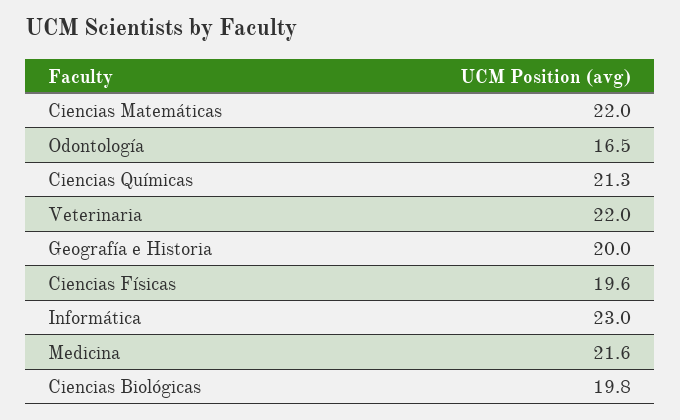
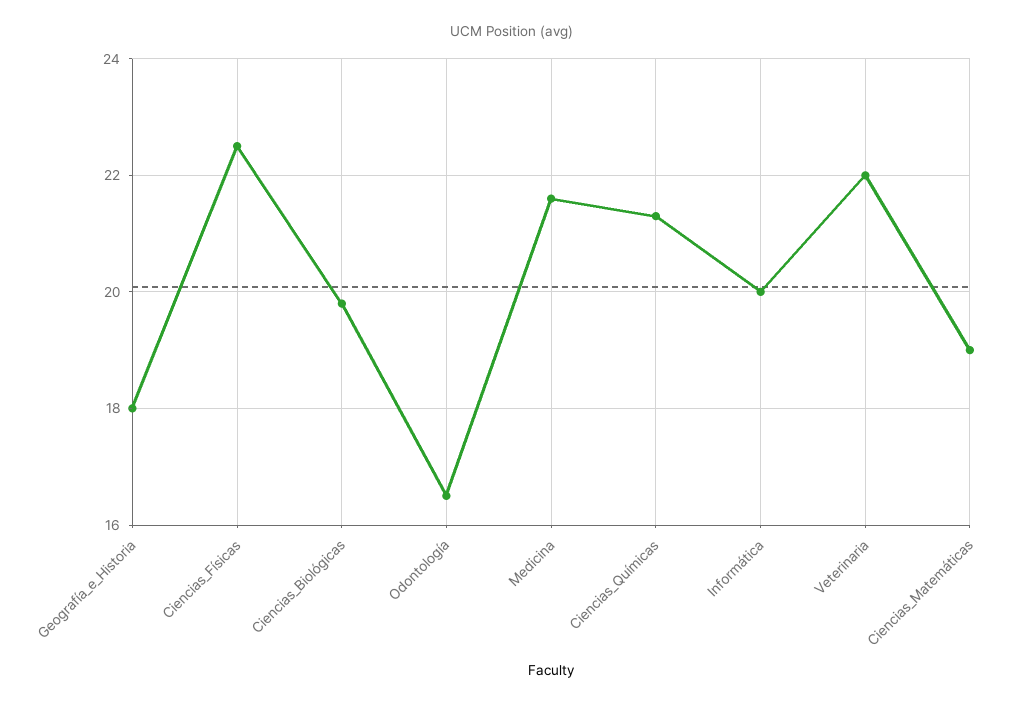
  {
-   "Ciencias Matemáticas": 22,
+   "Ciencias Matemáticas": 19,
    "Odontología": 16.5,
    "Ciencias Químicas": 21.3,
    "Veterinaria": 22,
-   "Geografía e Historia": 20,
+   "Geografía e Historia": 18,
-   "Ciencias Físicas": 19.6,
+   "Ciencias Físicas": 22.5,
-   "Informática": 23,
+   "Informática": 20,
    "Medicina": 21.6,
    "Ciencias Biológicas": 19.8
  }

